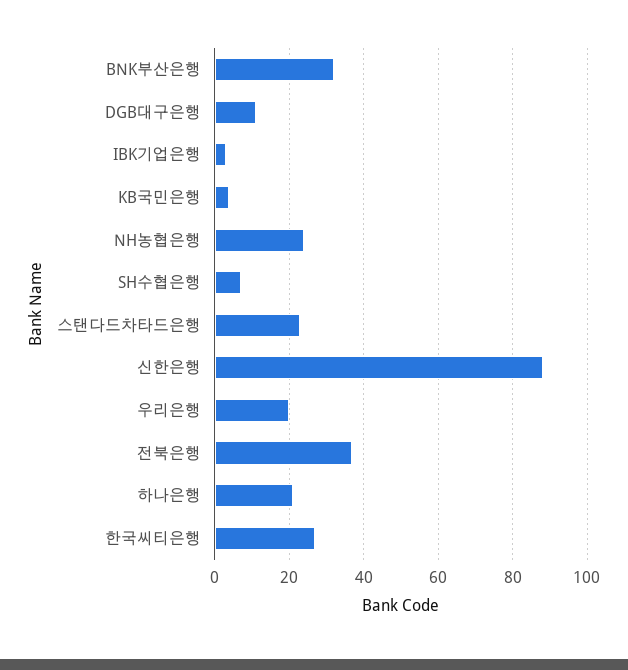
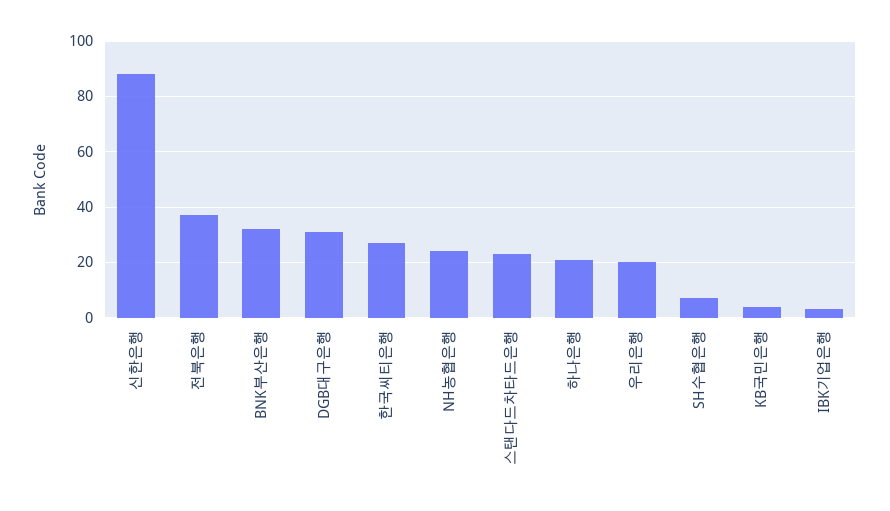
  {
    "BNK부산은행": 30,
-   "DGB대구은행": 10,
+   "DGB대구은행": 30,
    "IBK기업은행": 5,
    "KB국민은행": 5,
    "NH농협은행": 25,
    "SH수협은행": 5,
    "스탠다드차타드은행": 25,
    "신한은행": 90,
    "우리은행": 20,
    "전북은행": 35,
    "하나은행": 20,
    "한국씨티은행": 25
  }

